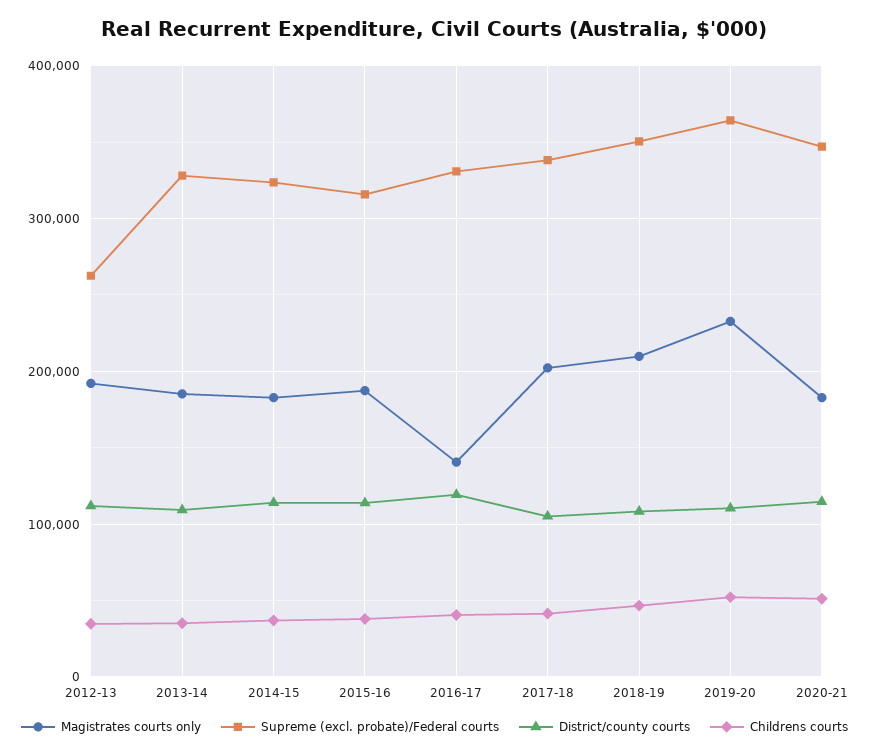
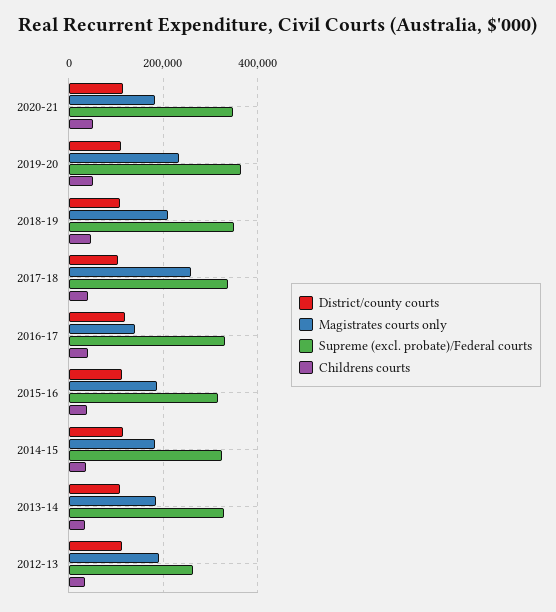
  {
    "Magistrates courts only": {
      "2012-13": 190000,
      "2013-14": 190000,
      "2014-15": 180000,
      "2015-16": 190000,
      "2016-17": 140000,
-     "2017-18": 200000,
+     "2017-18": 260000,
      "2018-19": 210000,
      "2019-20": 230000,
      "2020-21": 180000
    },
    "Supreme (excl. probate)/Federal courts": {
      "2012-13": 260000,
      "2013-14": 330000,
      "2014-15": 320000,
      "2015-16": 320000,
      "2016-17": 330000,
      "2017-18": 340000,
      "2018-19": 350000,
      "2019-20": 360000,
      "2020-21": 350000
    },
    "District/county courts": {
      "2012-13": 110000,
      "2013-14": 110000,
      "2014-15": 110000,
      "2015-16": 110000,
      "2016-17": 120000,
      "2017-18": 110000,
      "2018-19": 110000,
      "2019-20": 110000,
      "2020-21": 110000
    },
    "Childrens courts": {
      "2012-13": 30000,
      "2013-14": 40000,
      "2014-15": 40000,
      "2015-16": 40000,
      "2016-17": 40000,
      "2017-18": 40000,
      "2018-19": 50000,
      "2019-20": 50000,
      "2020-21": 50000
    }
  }

